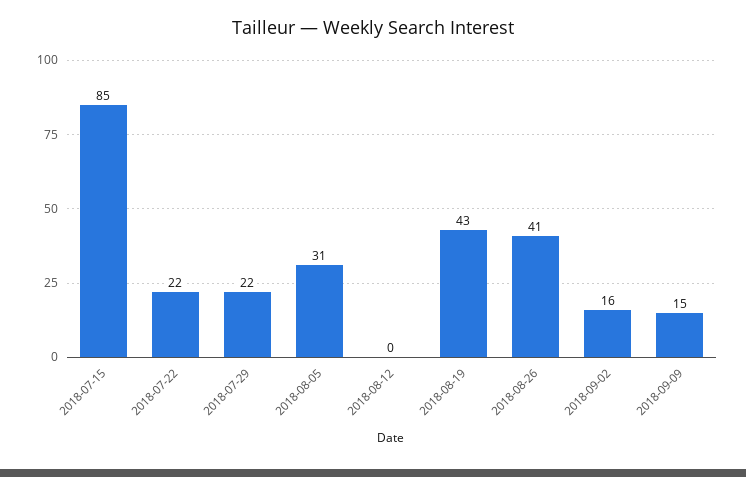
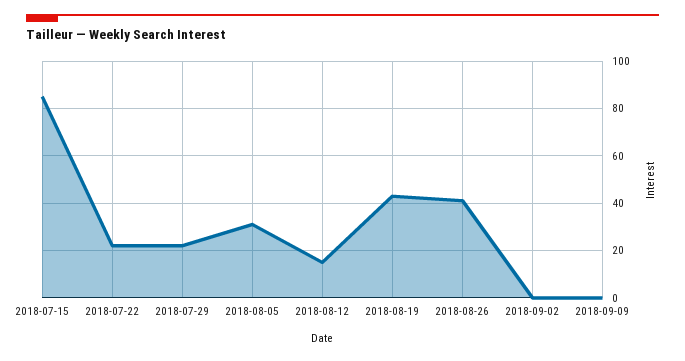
  {
    "2018-07-15": 85,
    "2018-07-22": 22,
    "2018-07-29": 22,
    "2018-08-05": 31,
-   "2018-08-12": 0,
+   "2018-08-12": 15,
    "2018-08-19": 43,
    "2018-08-26": 41,
-   "2018-09-02": 16,
+   "2018-09-02": 0,
-   "2018-09-09": 15
+   "2018-09-09": 0
  }

